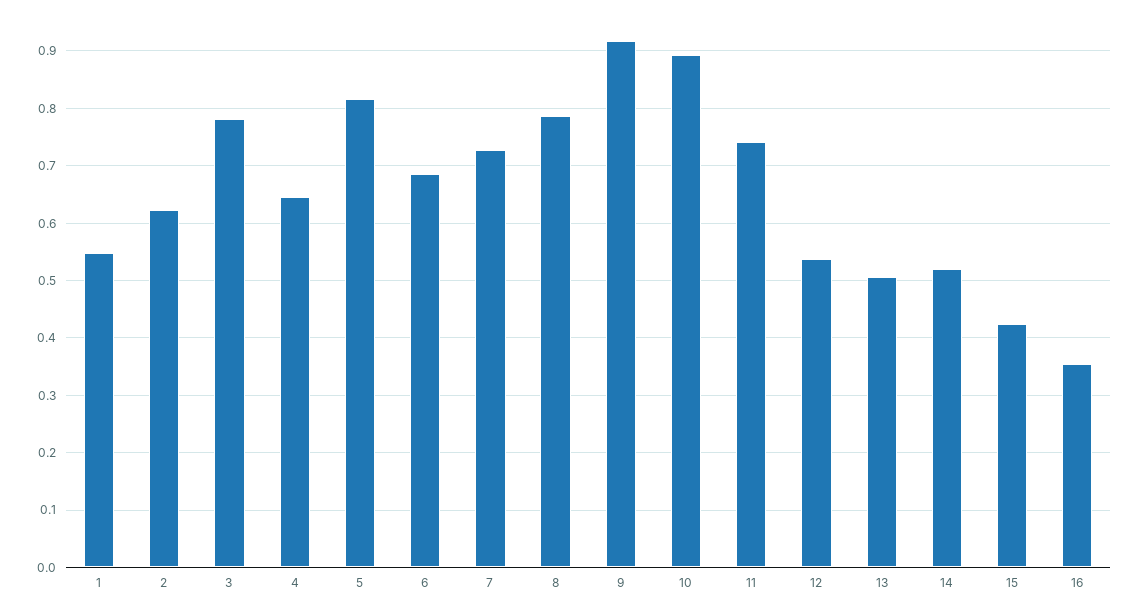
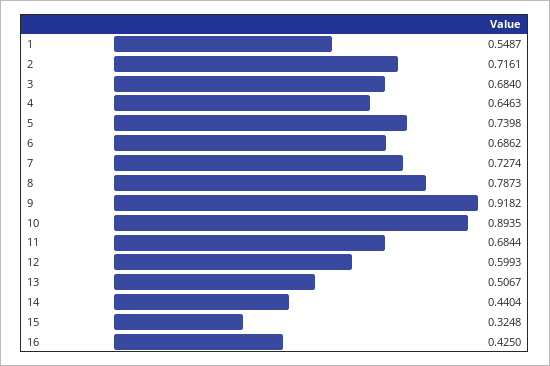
  {
    "1": 0.5487,
-   "2": 0.62,
+   "2": 0.7161,
-   "3": 0.78,
+   "3": 0.684,
    "4": 0.6463,
-   "5": 0.82,
+   "5": 0.7398,
    "6": 0.6862,
    "7": 0.7274,
    "8": 0.7873,
    "9": 0.9182,
    "10": 0.8935,
-   "11": 0.74,
+   "11": 0.6844,
-   "12": 0.54,
+   "12": 0.5993,
    "13": 0.5067,
-   "14": 0.52,
+   "14": 0.4404,
-   "15": 0.42,
+   "15": 0.3248,
-   "16": 0.36
+   "16": 0.425
  }

